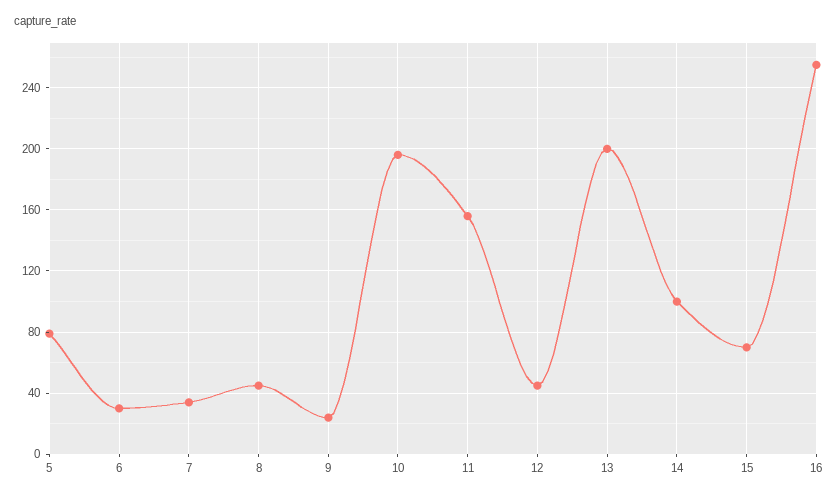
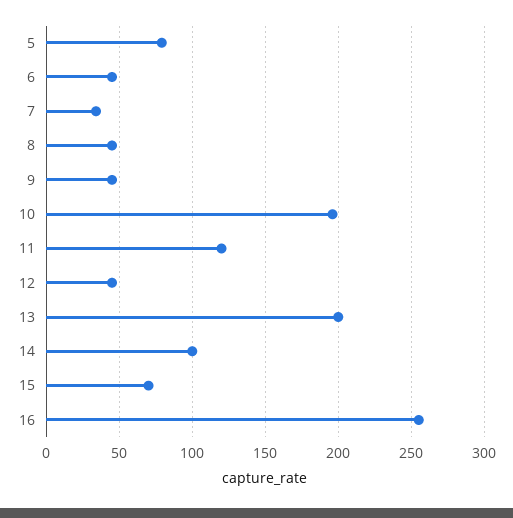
  {
    "5": 80,
-   "6": 30,
+   "6": 45,
    "7": 35,
    "8": 45,
-   "9": 25,
+   "9": 45,
    "10": 195,
-   "11": 155,
+   "11": 120,
    "12": 45,
    "13": 200,
    "14": 100,
    "15": 70,
    "16": 255
  }

